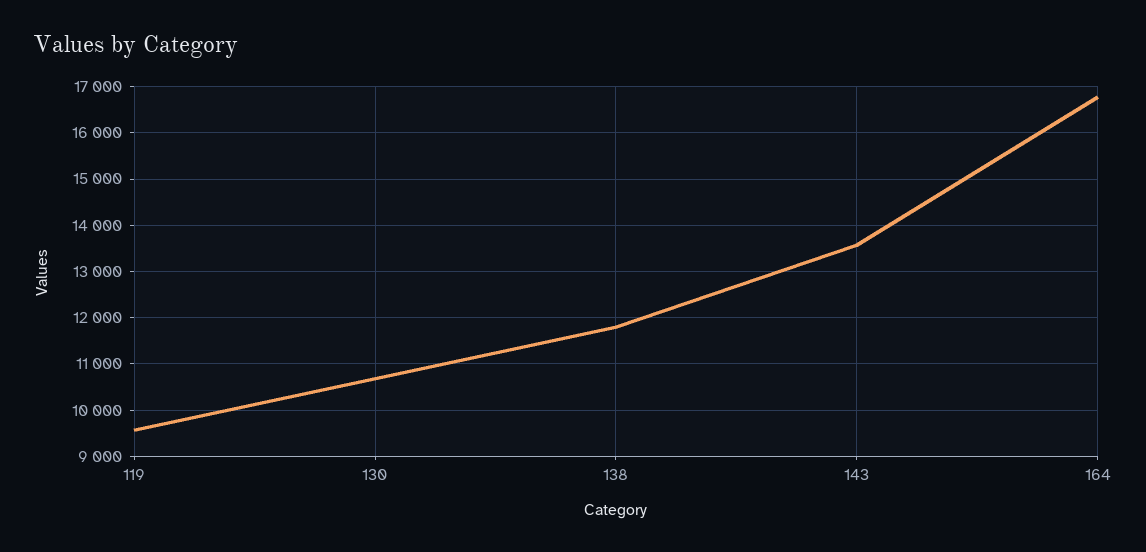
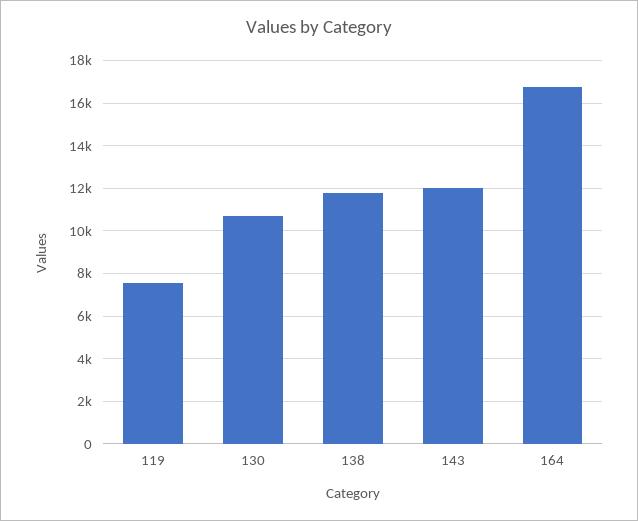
  {
-   "119": 9600,
+   "119": 7500,
    "130": 10600,
    "138": 11800,
-   "143": 13600,
+   "143": 12000,
    "164": 16800
  }

